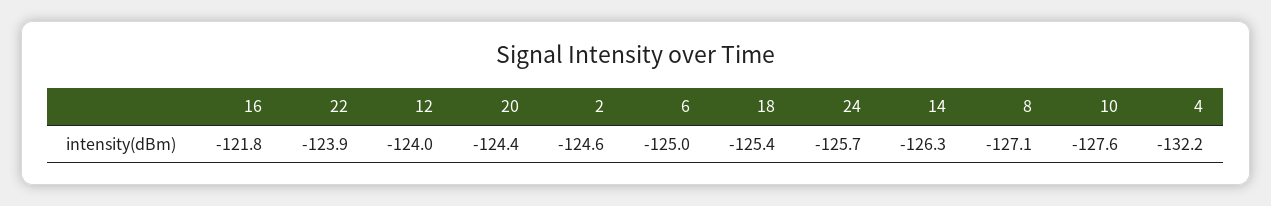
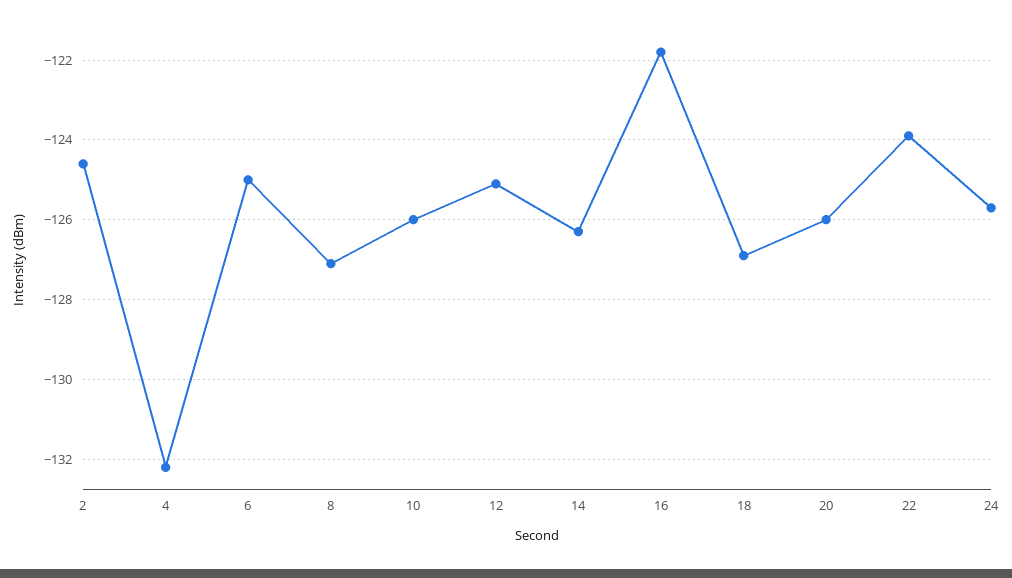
  {
    "16": -121.8,
    "22": -123.9,
-   "12": -124,
+   "12": -125,
-   "20": -124.4,
+   "20": -126,
    "2": -124.6,
    "6": -125,
-   "18": -125.4,
+   "18": -127,
    "24": -125.7,
    "14": -126.3,
    "8": -127.1,
-   "10": -127.6,
+   "10": -126,
    "4": -132.2
  }

